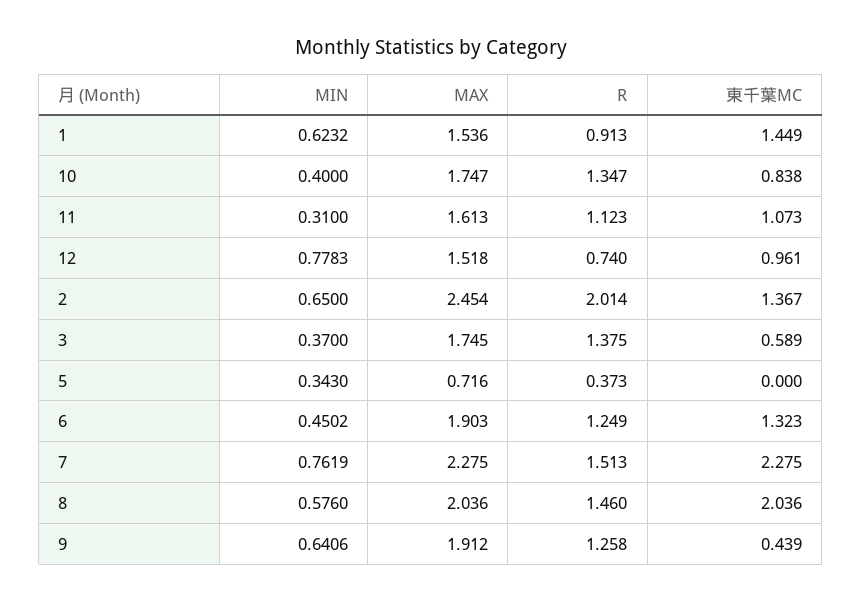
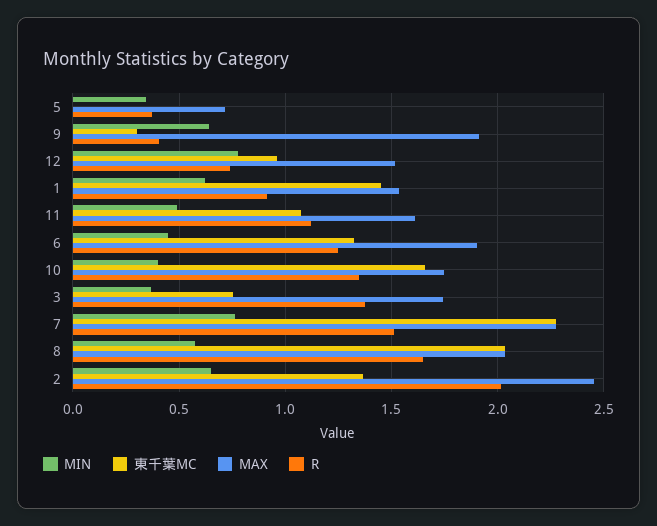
  {
    "MIN": {
      "1": 0.6232,
      "10": 0.4,
-     "11": 0.31,
+     "11": 0.5,
      "12": 0.7783,
      "2": 0.65,
      "3": 0.37,
      "5": 0.343,
      "6": 0.4502,
      "7": 0.7619,
      "8": 0.576,
      "9": 0.6406
    },
    "MAX": {
      "1": 1.536,
      "10": 1.747,
      "11": 1.613,
      "12": 1.518,
      "2": 2.454,
      "3": 1.745,
      "5": 0.716,
      "6": 1.903,
      "7": 2.275,
      "8": 2.036,
      "9": 1.912
    },
    "R": {
      "1": 0.913,
      "10": 1.347,
      "11": 1.123,
      "12": 0.74,
      "2": 2.014,
      "3": 1.375,
      "5": 0.373,
      "6": 1.249,
      "7": 1.513,
-     "8": 1.46,
+     "8": 1.65,
-     "9": 1.258
+     "9": 0.4
    },
    "東千葉MC": {
      "1": 1.449,
-     "10": 0.838,
+     "10": 1.65,
      "11": 1.073,
      "12": 0.961,
      "2": 1.367,
-     "3": 0.589,
+     "3": 0.75,
      "5": 0,
      "6": 1.323,
      "7": 2.275,
      "8": 2.036,
-     "9": 0.439
+     "9": 0.3
    }
  }

